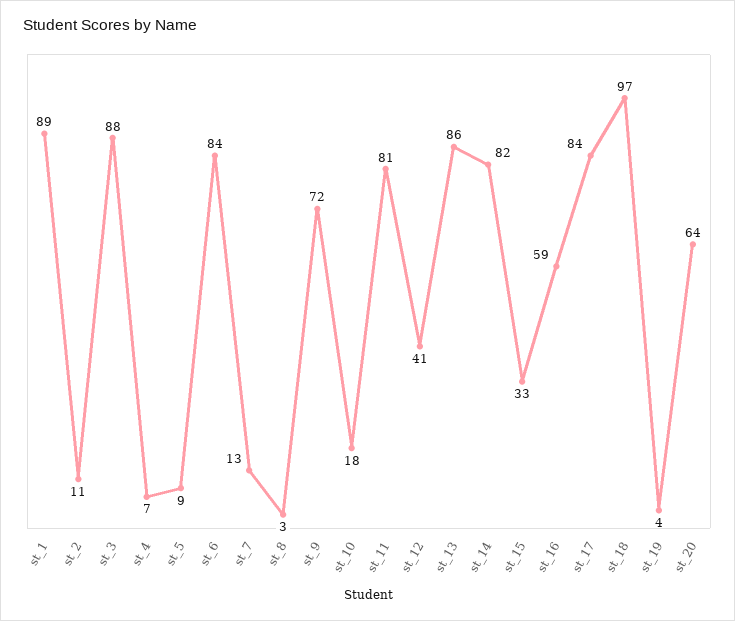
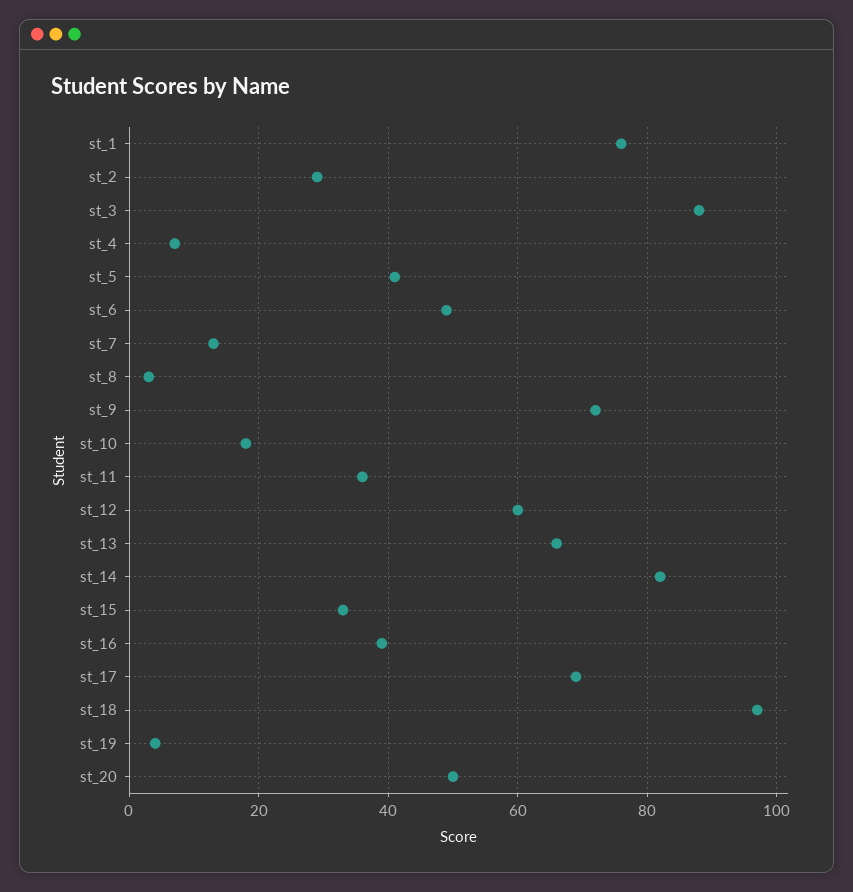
  {
-   "st_1": 89,
+   "st_1": 75,
-   "st_2": 11,
+   "st_2": 30,
    "st_3": 88,
    "st_4": 7,
-   "st_5": 9,
+   "st_5": 40,
-   "st_6": 84,
+   "st_6": 50,
    "st_7": 13,
    "st_8": 3,
    "st_9": 72,
    "st_10": 18,
-   "st_11": 81,
+   "st_11": 35,
-   "st_12": 41,
+   "st_12": 60,
-   "st_13": 86,
+   "st_13": 65,
    "st_14": 82,
    "st_15": 33,
-   "st_16": 59,
+   "st_16": 40,
-   "st_17": 84,
+   "st_17": 70,
    "st_18": 97,
    "st_19": 4,
-   "st_20": 64
+   "st_20": 50
  }

